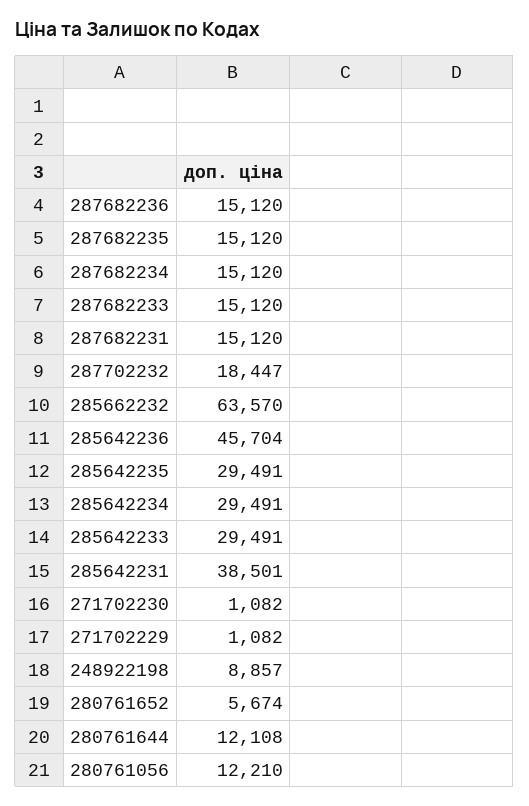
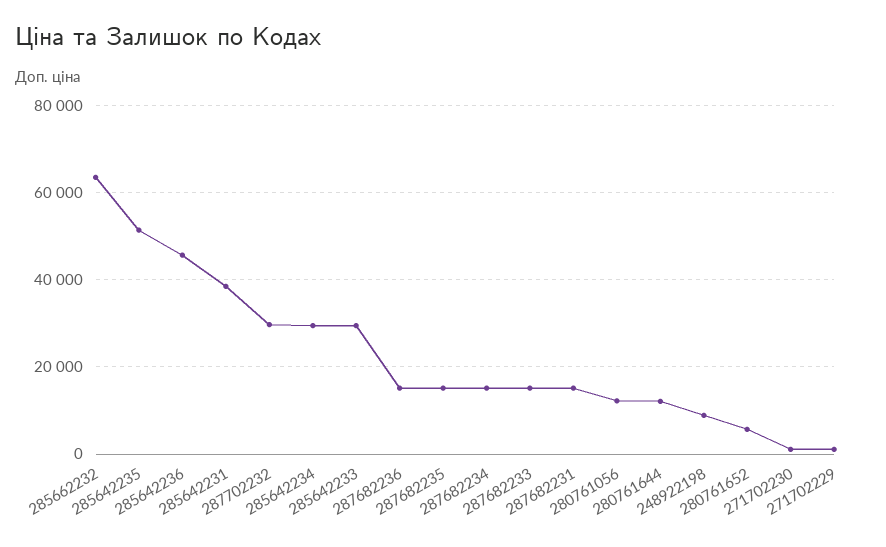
  {
    "287682236": 15120,
    "287682235": 15120,
    "287682234": 15120,
    "287682233": 15120,
    "287682231": 15120,
-   "287702232": 18447,
+   "287702232": 30000,
    "285662232": 63570,
    "285642236": 45704,
-   "285642235": 29491,
+   "285642235": 52000,
    "285642234": 29491,
    "285642233": 29491,
    "285642231": 38501,
    "271702230": 1082,
    "271702229": 1082,
    "248922198": 8857,
    "280761652": 5674,
    "280761644": 12108,
    "280761056": 12210
  }

